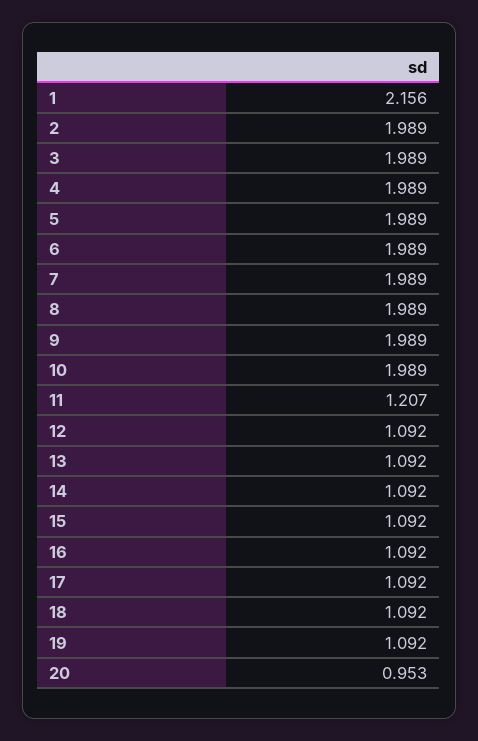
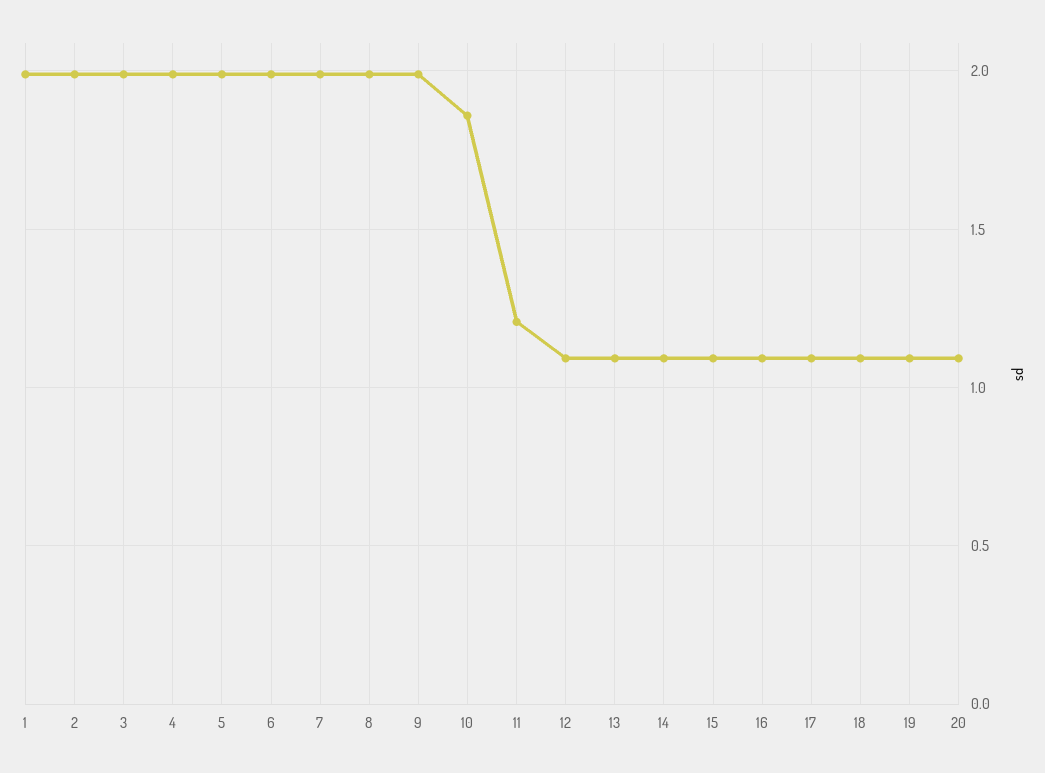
  {
-   "1": 2.156,
+   "1": 2,
    "2": 1.989,
    "3": 1.989,
    "4": 1.989,
    "5": 1.989,
    "6": 1.989,
    "7": 1.989,
    "8": 1.989,
    "9": 1.989,
-   "10": 1.989,
+   "10": 1.85,
    "11": 1.207,
    "12": 1.092,
    "13": 1.092,
    "14": 1.092,
    "15": 1.092,
    "16": 1.092,
    "17": 1.092,
    "18": 1.092,
    "19": 1.092,
-   "20": 0.953
+   "20": 1.1
  }

